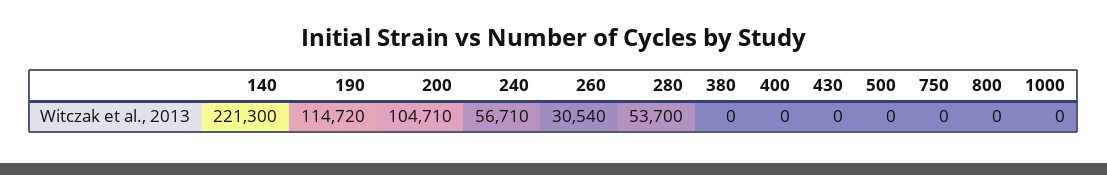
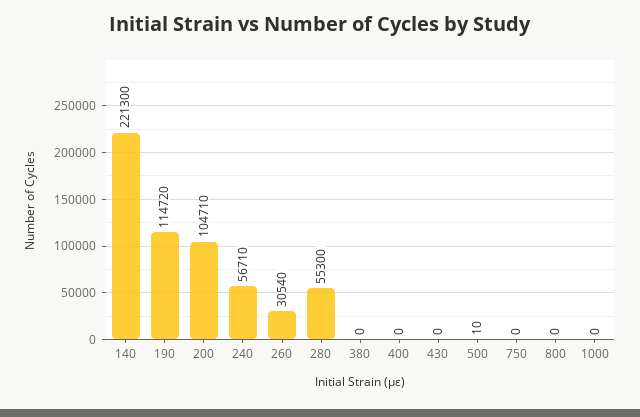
  {
    "140": 221300,
    "190": 114720,
    "200": 104710,
    "240": 56710,
    "260": 30540,
-   "280": 53700,
+   "280": 55300,
    "380": 0,
    "400": 0,
    "430": 0,
-   "500": 0,
+   "500": 10,
    "750": 0,
    "800": 0,
    "1000": 0
  }

